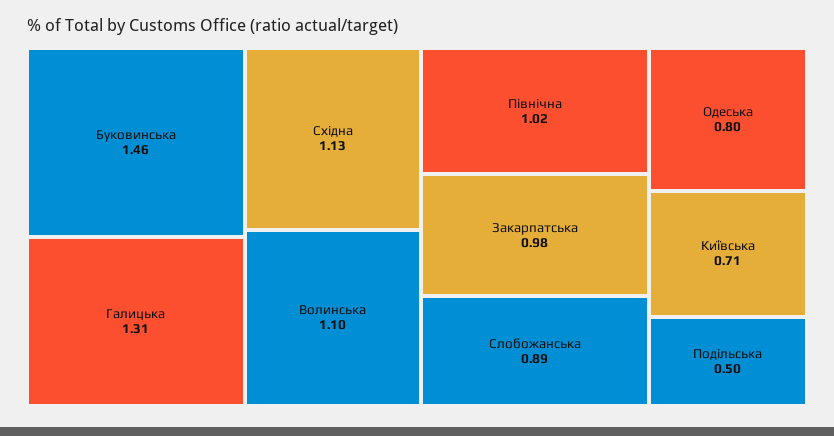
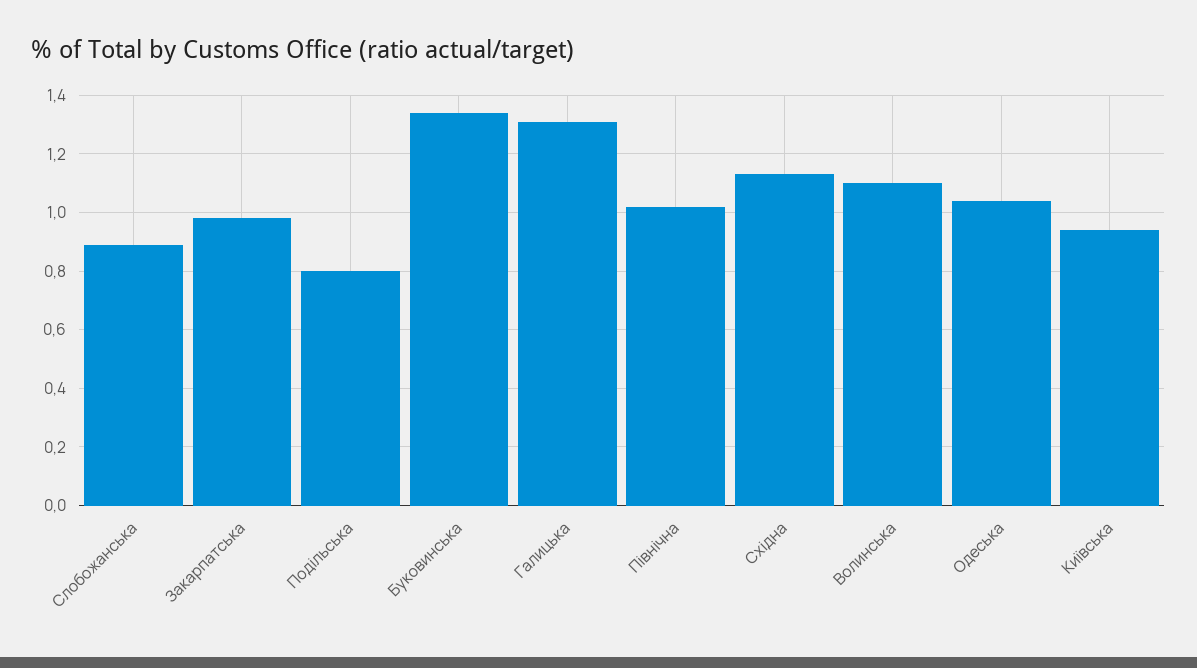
  {
-   "Буковинська": 1.46,
+   "Буковинська": 1.35,
    "Галицька": 1.31,
    "Східна": 1.13,
    "Волинська": 1.1,
    "Північна": 1.02,
    "Закарпатська": 0.98,
    "Слобожанська": 0.89,
-   "Одеська": 0.8,
+   "Одеська": 1.05,
-   "Київська": 0.71,
+   "Київська": 0.95,
-   "Подільська": 0.5
+   "Подільська": 0.8
  }

